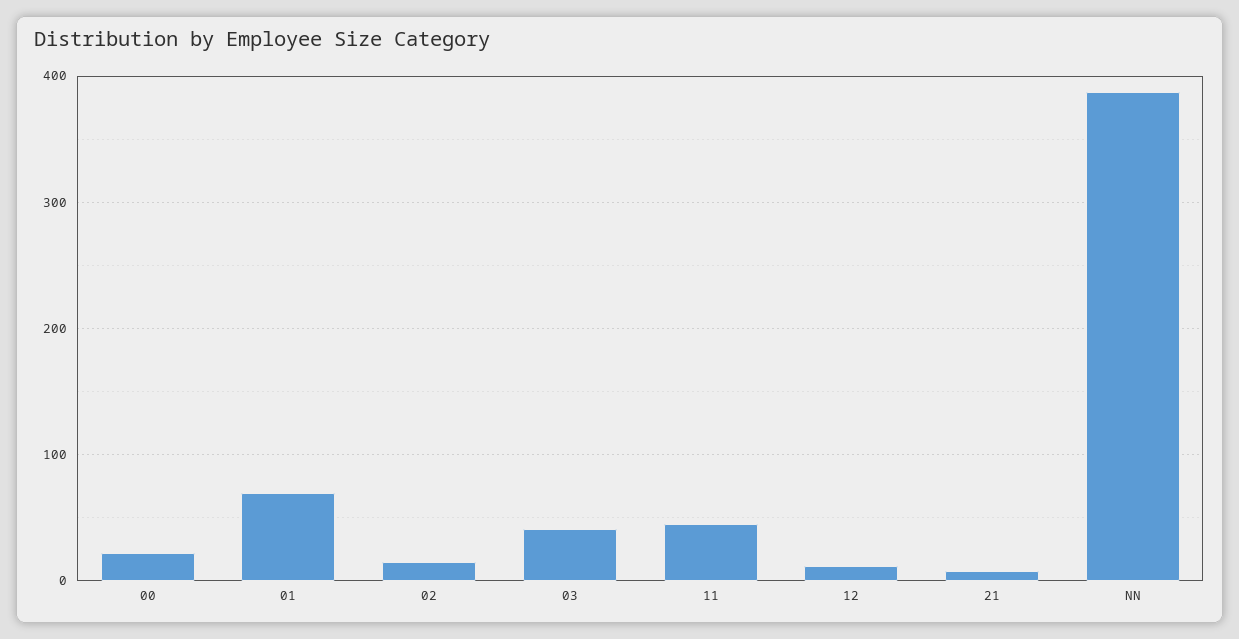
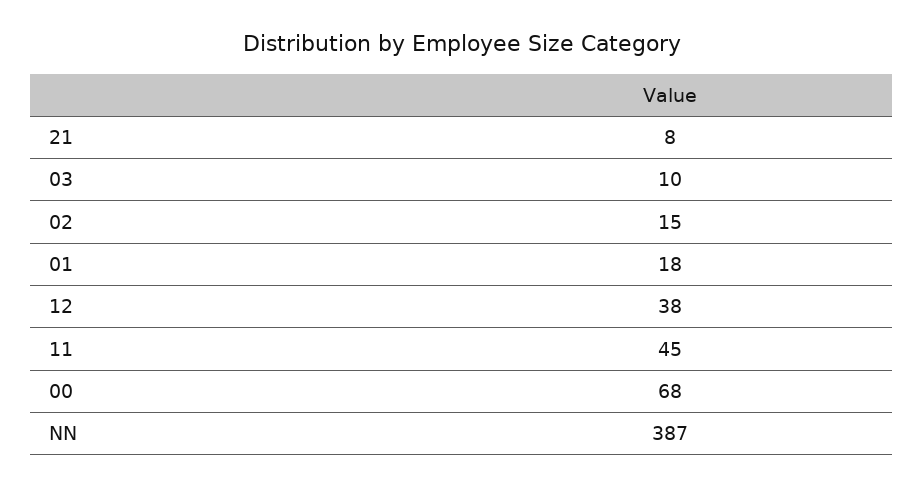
  {
-   "00": 20,
+   "00": 68,
-   "01": 70,
+   "01": 18,
    "02": 15,
-   "03": 40,
+   "03": 10,
    "11": 45,
-   "12": 10,
+   "12": 38,
    "21": 8,
    "NN": 387
  }

